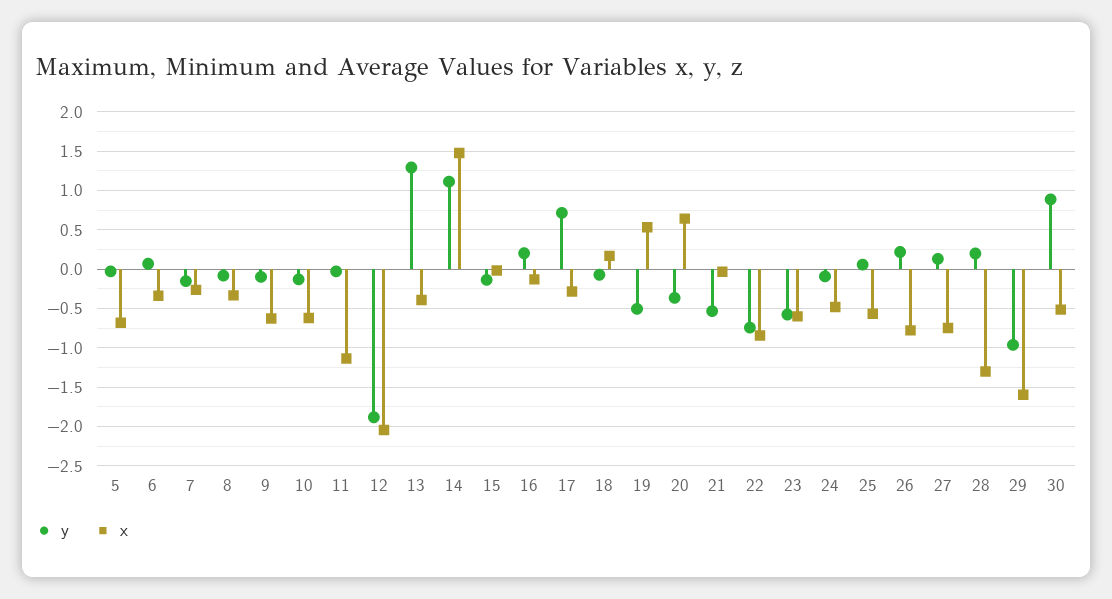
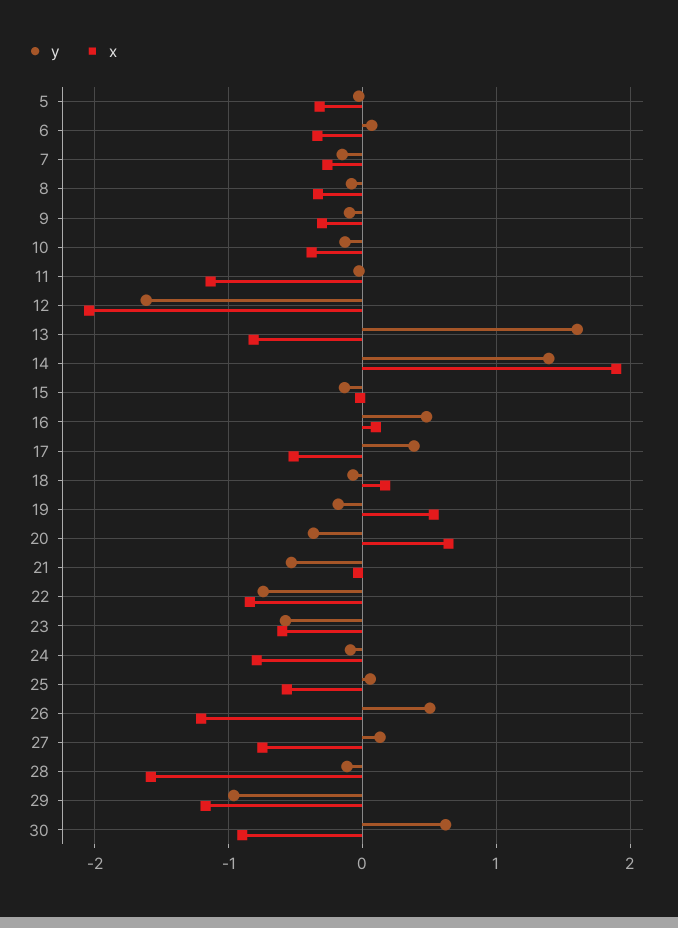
  {
    "y": {
      "5": 0,
      "6": 0.1,
      "7": -0.2,
      "8": -0.1,
      "9": -0.1,
      "10": -0.1,
      "11": 0,
-     "12": -1.9,
+     "12": -1.6,
-     "13": 1.3,
+     "13": 1.6,
-     "14": 1.1,
+     "14": 1.4,
      "15": -0.1,
-     "16": 0.2,
+     "16": 0.5,
-     "17": 0.7,
+     "17": 0.4,
      "18": -0.1,
-     "19": -0.5,
+     "19": -0.2,
      "20": -0.4,
      "21": -0.5,
      "22": -0.7,
      "23": -0.6,
      "24": -0.1,
      "25": 0.1,
-     "26": 0.2,
+     "26": 0.5,
      "27": 0.1,
-     "28": 0.2,
+     "28": -0.1,
      "29": -1,
-     "30": 0.9
+     "30": 0.6
    },
    "x": {
-     "5": -0.7,
+     "5": -0.3,
      "6": -0.3,
      "7": -0.3,
      "8": -0.3,
-     "9": -0.6,
+     "9": -0.3,
-     "10": -0.6,
+     "10": -0.4,
      "11": -1.1,
      "12": -2,
-     "13": -0.4,
+     "13": -0.8,
-     "14": 1.5,
+     "14": 1.9,
      "15": 0,
-     "16": -0.1,
+     "16": 0.1,
-     "17": -0.3,
+     "17": -0.5,
      "18": 0.2,
      "19": 0.5,
      "20": 0.6,
      "21": 0,
      "22": -0.8,
      "23": -0.6,
-     "24": -0.5,
+     "24": -0.8,
      "25": -0.6,
-     "26": -0.8,
+     "26": -1.2,
      "27": -0.7,
-     "28": -1.3,
+     "28": -1.6,
-     "29": -1.6,
+     "29": -1.2,
-     "30": -0.5
+     "30": -0.9
    }
  }

